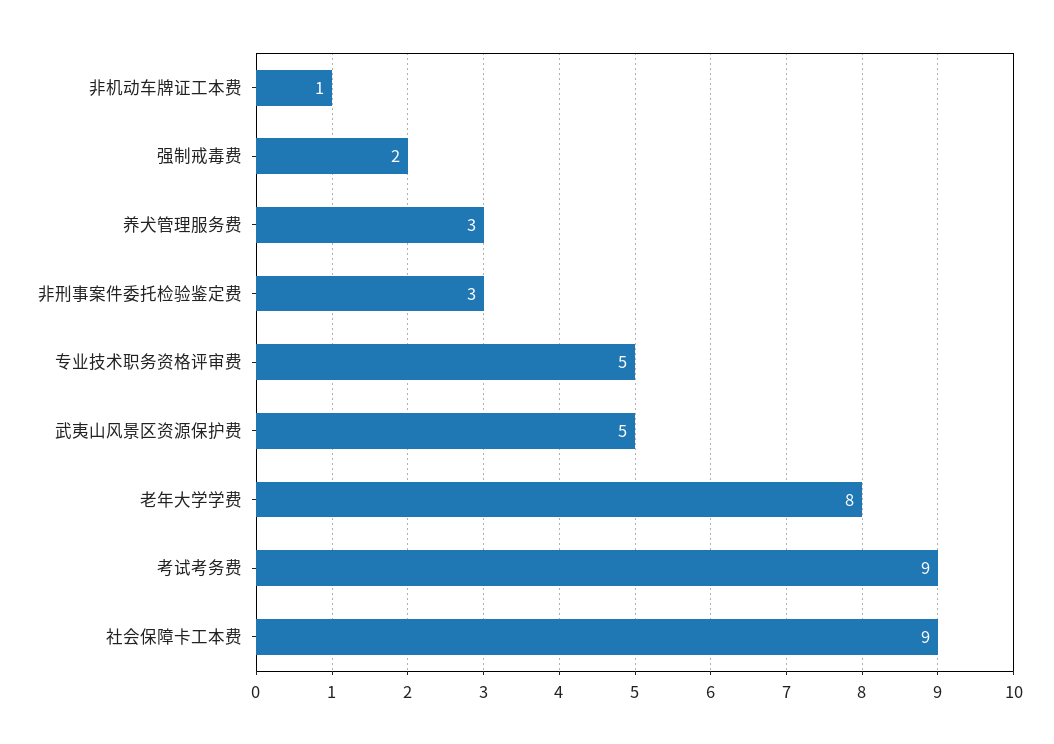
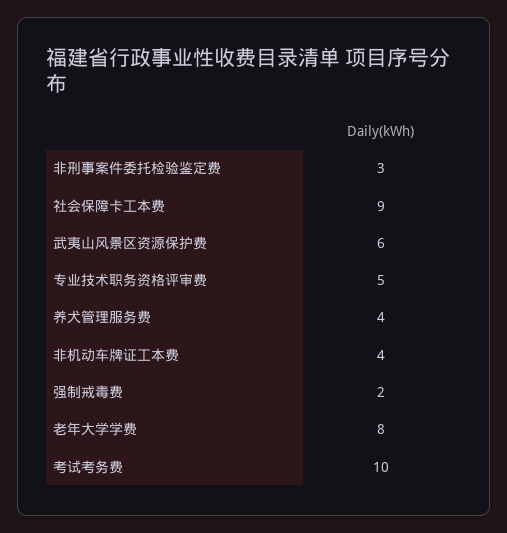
  {
-   "非机动车牌证工本费": 1,
+   "非机动车牌证工本费": 4,
    "强制戒毒费": 2,
-   "养犬管理服务费": 3,
+   "养犬管理服务费": 4,
    "非刑事案件委托检验鉴定费": 3,
    "专业技术职务资格评审费": 5,
-   "武夷山风景区资源保护费": 5,
+   "武夷山风景区资源保护费": 6,
    "老年大学学费": 8,
-   "考试考务费": 9,
+   "考试考务费": 10,
    "社会保障卡工本费": 9
  }

